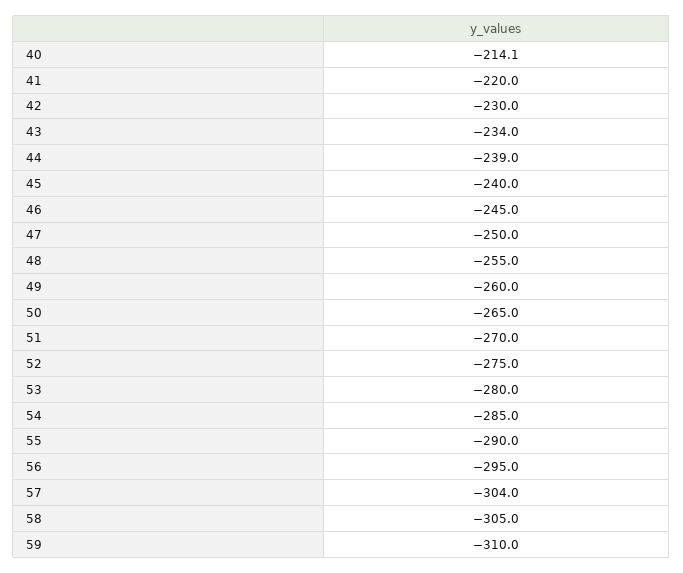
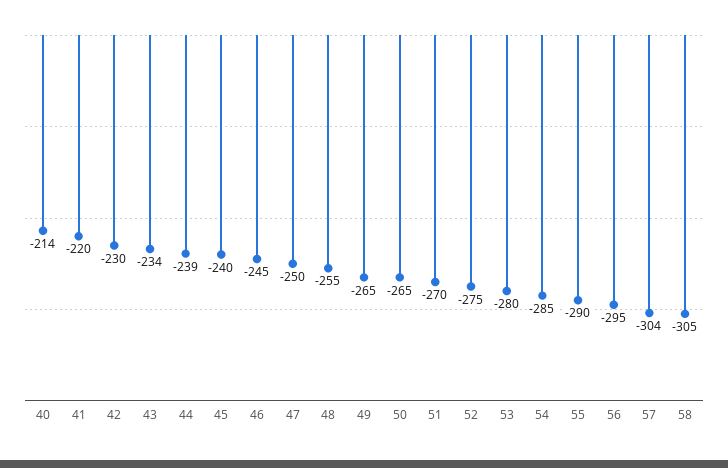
  {
    "40": -214.1,
    "41": -220,
    "42": -230,
    "43": -234,
    "44": -239,
    "45": -240,
    "46": -245,
    "47": -250,
    "48": -255,
-   "49": -260,
+   "49": -265,
    "50": -265,
    "51": -270,
    "52": -275,
    "53": -280,
    "54": -285,
    "55": -290,
    "56": -295,
    "57": -304,
-   "58": -305,
+   "58": -305
-   "59": -310
  }

